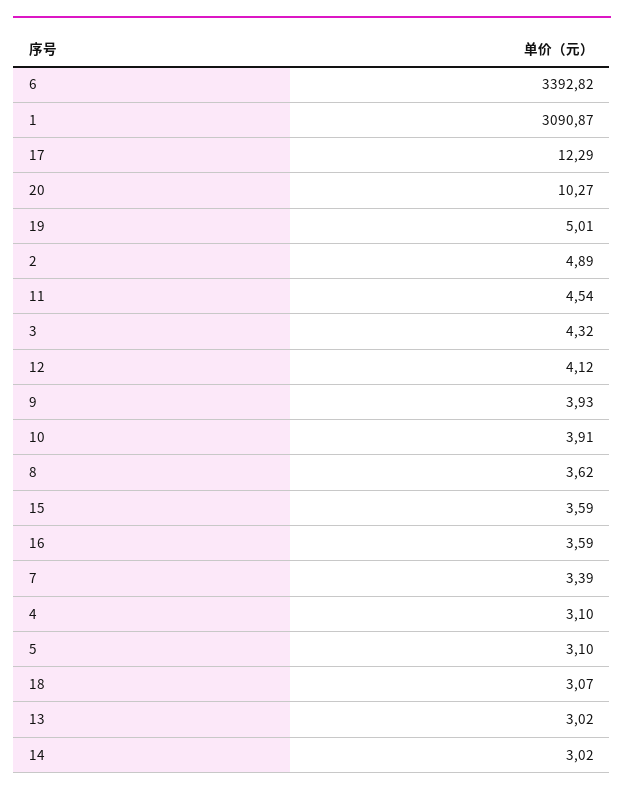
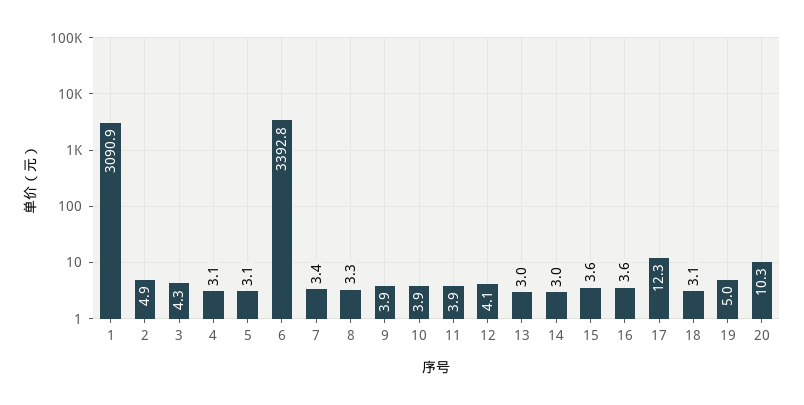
  {
    "6": 3392.82,
    "1": 3090.87,
    "17": 12.29,
    "20": 10.27,
    "19": 5.01,
    "2": 4.89,
-   "11": 4.54,
+   "11": 3.9,
    "3": 4.32,
    "12": 4.12,
    "9": 3.93,
    "10": 3.91,
-   "8": 3.62,
+   "8": 3.3,
    "15": 3.59,
    "16": 3.59,
    "7": 3.39,
    "4": 3.1,
    "5": 3.1,
    "18": 3.07,
    "13": 3.02,
    "14": 3.02
  }

